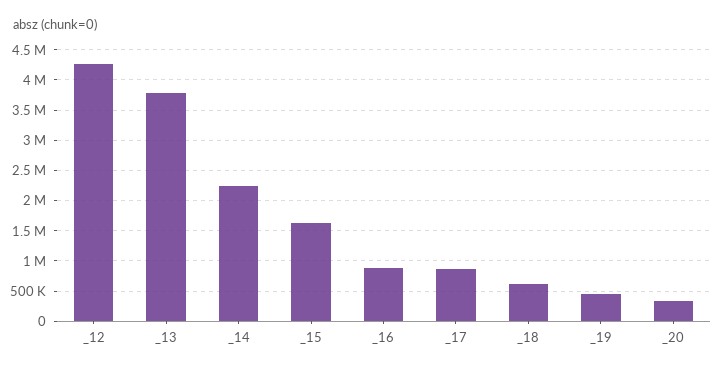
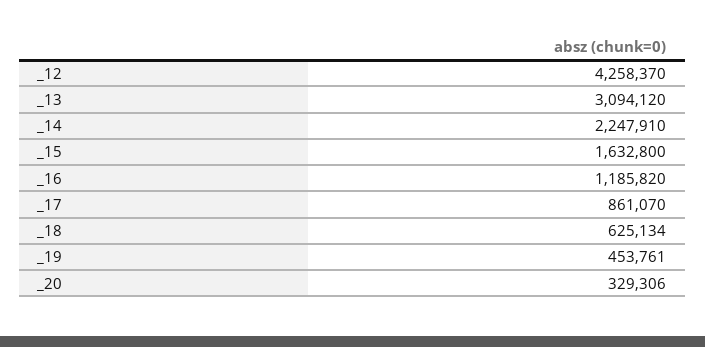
  {
    "_12": 4258370,
-   "_13": 3800000,
+   "_13": 3094120,
    "_14": 2247910,
    "_15": 1632800,
-   "_16": 900000,
+   "_16": 1185820,
    "_17": 861070,
    "_18": 625134,
    "_19": 453761,
    "_20": 329306
  }

